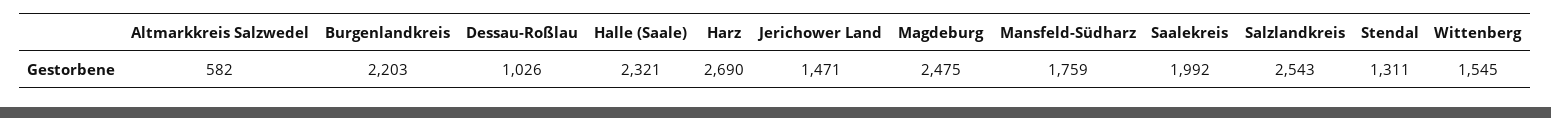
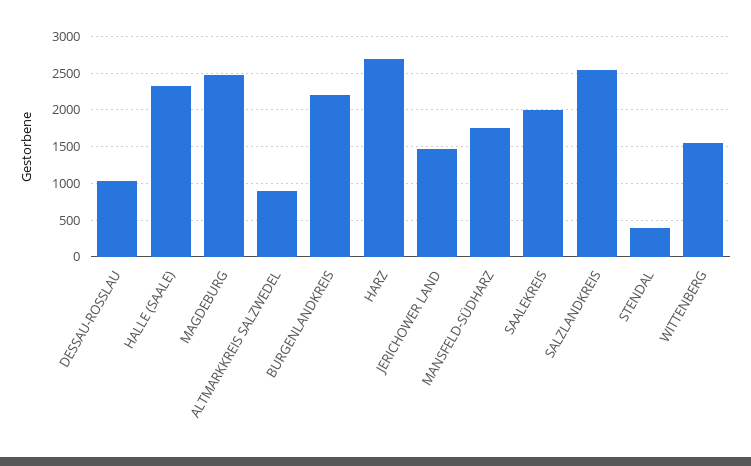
  {
-   "Altmarkkreis Salzwedel": 582,
+   "Altmarkkreis Salzwedel": 900,
    "Burgenlandkreis": 2203,
    "Dessau-Roßlau": 1026,
    "Halle (Saale)": 2321,
    "Harz": 2690,
    "Jerichower Land": 1471,
    "Magdeburg": 2475,
    "Mansfeld-Südharz": 1759,
    "Saalekreis": 1992,
    "Salzlandkreis": 2543,
-   "Stendal": 1311,
+   "Stendal": 400,
    "Wittenberg": 1545
  }

